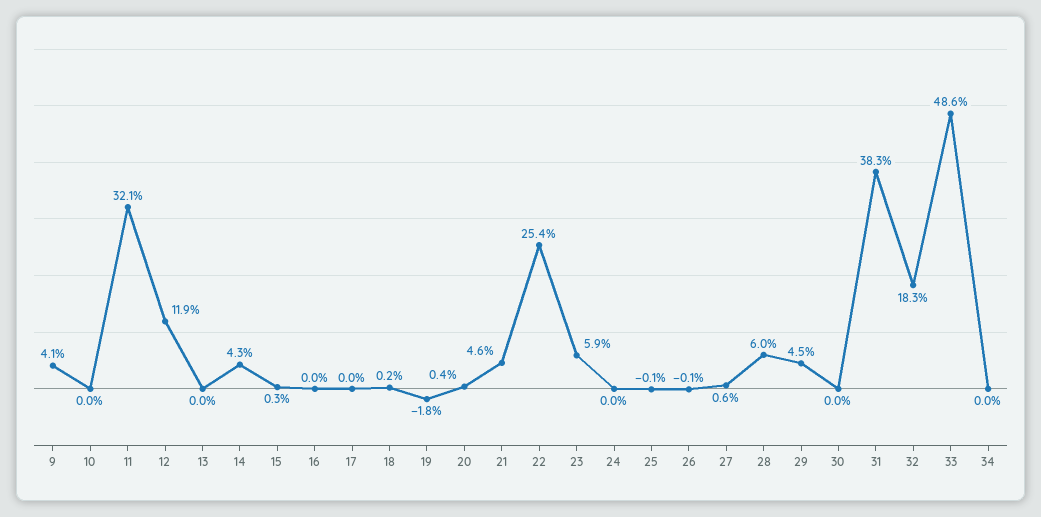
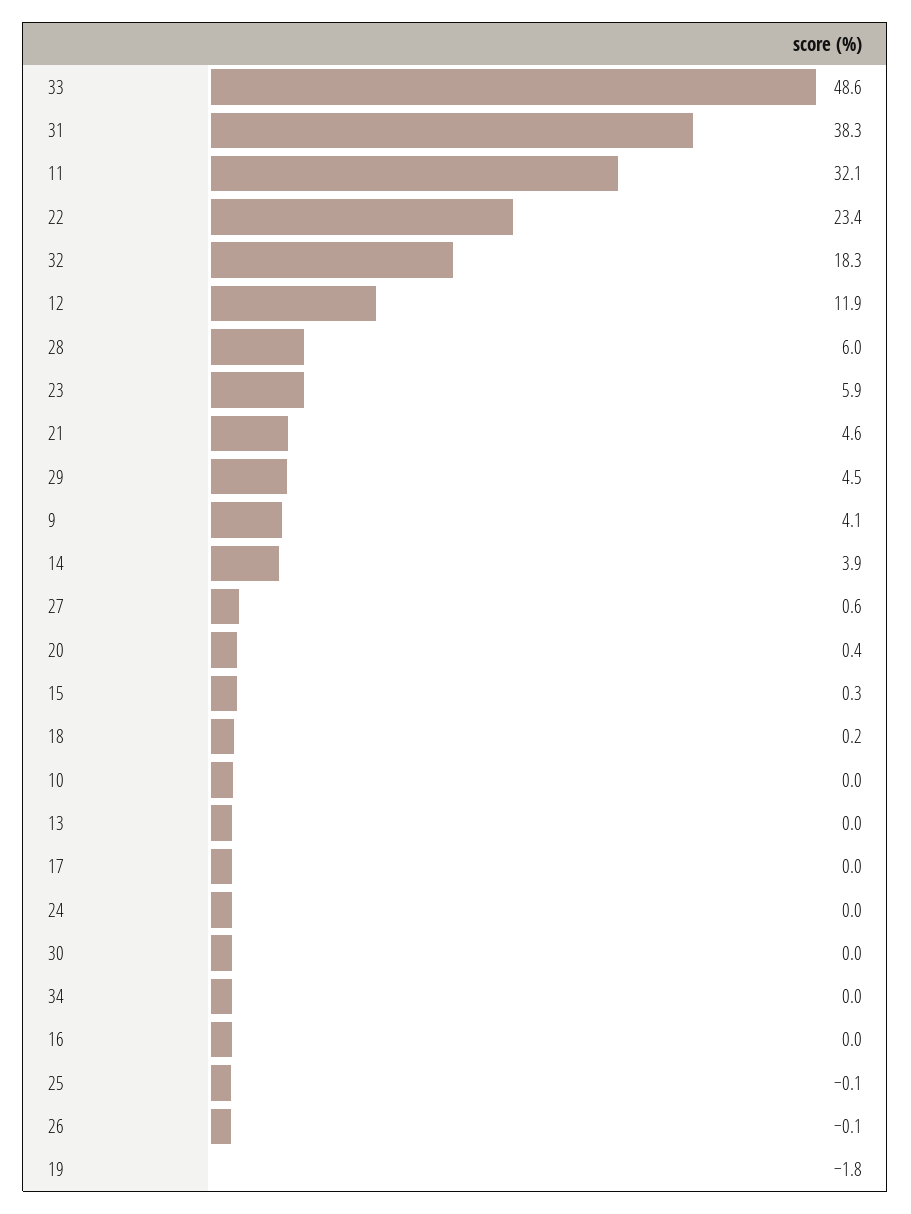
  {
    "9": 4.1,
    "10": 0,
    "11": 32.1,
    "12": 11.9,
    "13": 0,
-   "14": 4.3,
+   "14": 3.9,
    "15": 0.3,
    "16": 0,
    "17": 0,
    "18": 0.2,
    "19": -1.8,
    "20": 0.4,
    "21": 4.6,
-   "22": 25.4,
+   "22": 23.4,
    "23": 5.9,
    "24": 0,
    "25": -0.1,
    "26": -0.1,
    "27": 0.6,
    "28": 6,
    "29": 4.5,
    "30": 0,
    "31": 38.3,
    "32": 18.3,
    "33": 48.6,
    "34": 0
  }

